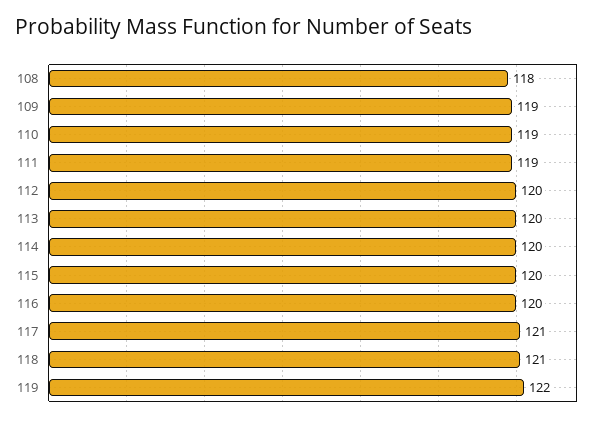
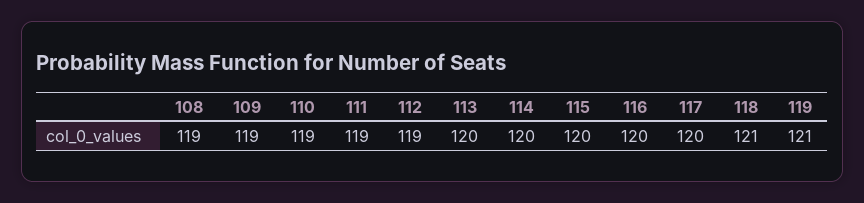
  {
-   "108": 118,
+   "108": 119,
    "109": 119,
    "110": 119,
    "111": 119,
-   "112": 120,
+   "112": 119,
    "113": 120,
    "114": 120,
    "115": 120,
    "116": 120,
-   "117": 121,
+   "117": 120,
    "118": 121,
-   "119": 122
+   "119": 121
  }

